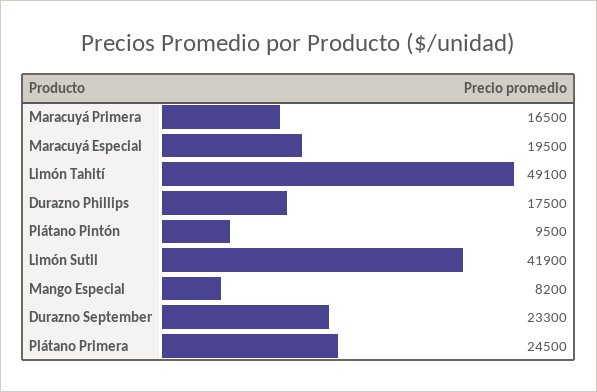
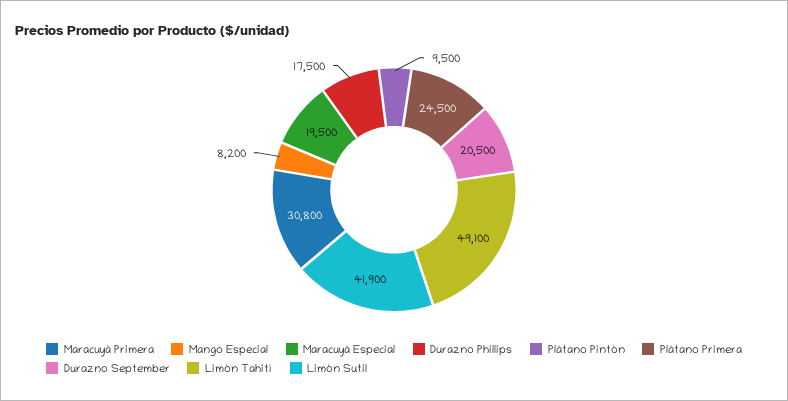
  {
-   "Maracuyá Primera": 16500,
+   "Maracuyá Primera": 30800,
    "Maracuyá Especial": 19500,
    "Limón Tahití": 49100,
    "Durazno Phillips": 17500,
    "Plátano Pintón": 9500,
    "Limón Sutil": 41900,
    "Mango Especial": 8200,
-   "Durazno September": 23300,
+   "Durazno September": 20500,
    "Plátano Primera": 24500
  }

